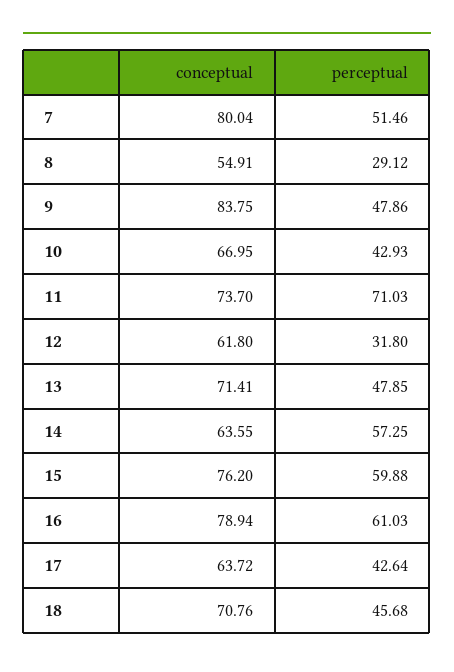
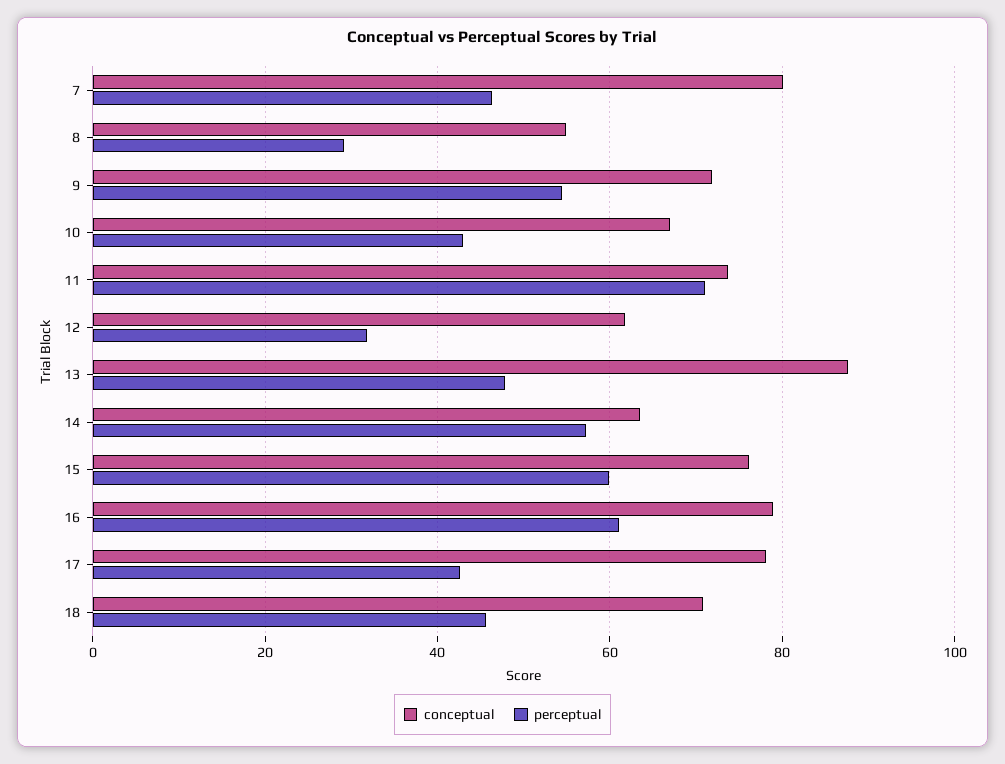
  {
    "conceptual": {
      "7": 80.04,
      "8": 54.91,
-     "9": 83.75,
+     "9": 72,
      "10": 66.95,
      "11": 73.7,
      "12": 61.8,
-     "13": 71.41,
+     "13": 88,
      "14": 63.55,
      "15": 76.2,
      "16": 78.94,
-     "17": 63.72,
+     "17": 78,
      "18": 70.76
    },
    "perceptual": {
-     "7": 51.46,
+     "7": 46,
      "8": 29.12,
-     "9": 47.86,
+     "9": 54,
      "10": 42.93,
      "11": 71.03,
      "12": 31.8,
      "13": 47.85,
      "14": 57.25,
      "15": 59.88,
      "16": 61.03,
      "17": 42.64,
      "18": 45.68
    }
  }

